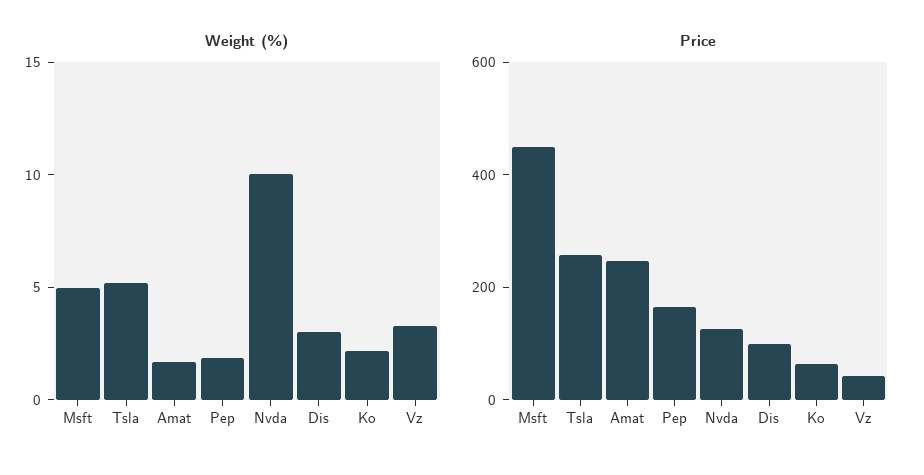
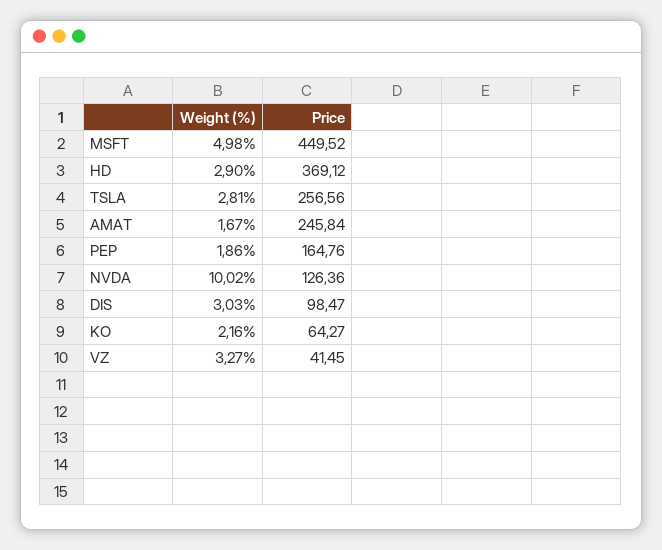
  {
    "Weight (%)": {
      "Msft": 4.98,
-     "Tsla": 5,
+     "Tsla": 2.81,
      "Amat": 1.67,
      "Pep": 1.86,
      "Nvda": 10.02,
      "Dis": 3.03,
      "Ko": 2.16,
-     "Vz": 3.27
+     "Vz": 3.27,
+     "HD": 2.9
    },
    "Price": {
      "Msft": 449.52,
      "Tsla": 256.56,
      "Amat": 245.84,
      "Pep": 164.76,
      "Nvda": 126.36,
      "Dis": 98.47,
      "Ko": 64.27,
-     "Vz": 41.45
+     "Vz": 41.45,
+     "HD": 369.12
    }
  }

